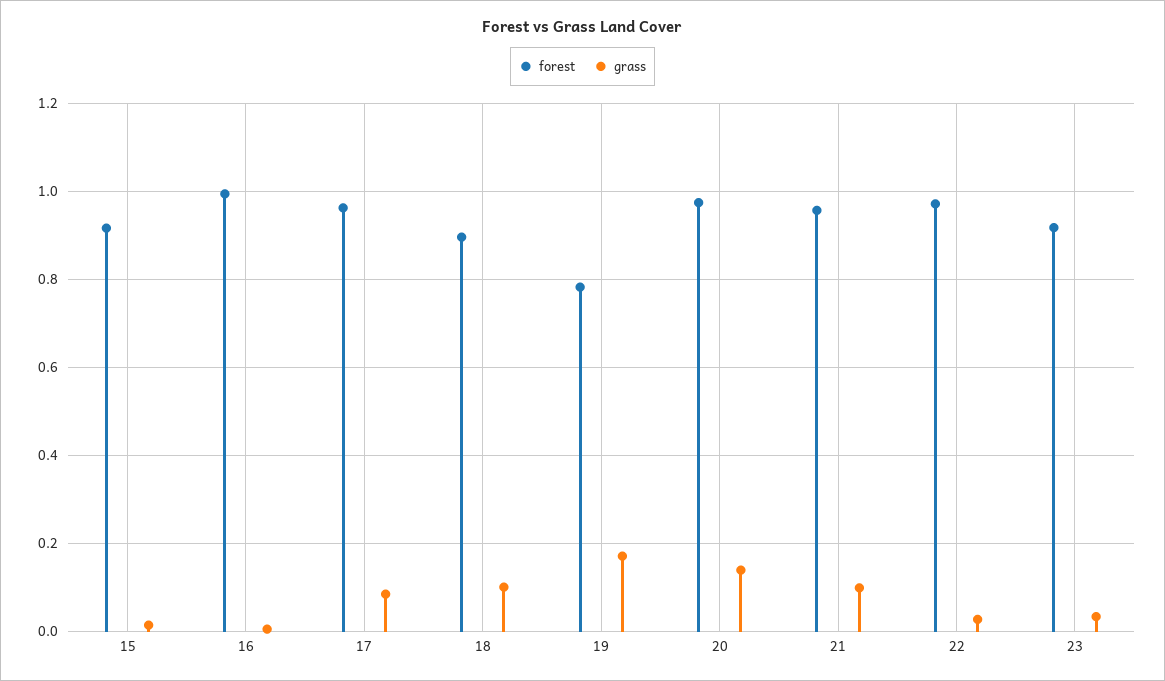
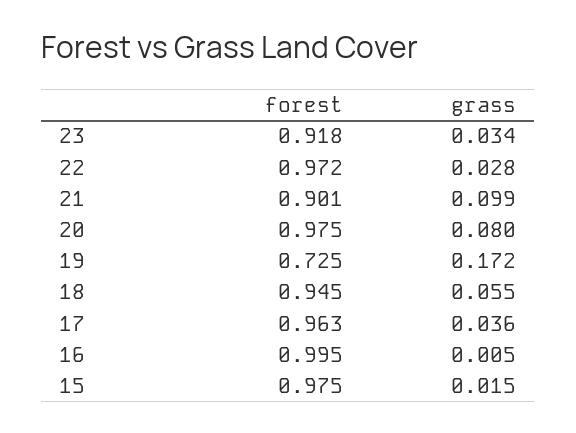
  {
    "forest": {
-     "15": 0.92,
+     "15": 0.975,
      "16": 0.995,
      "17": 0.963,
-     "18": 0.9,
+     "18": 0.945,
-     "19": 0.78,
+     "19": 0.725,
      "20": 0.975,
-     "21": 0.96,
+     "21": 0.901,
      "22": 0.972,
      "23": 0.918
    },
    "grass": {
      "15": 0.015,
      "16": 0.005,
-     "17": 0.08,
+     "17": 0.036,
-     "18": 0.1,
+     "18": 0.055,
      "19": 0.172,
-     "20": 0.14,
+     "20": 0.08,
      "21": 0.099,
      "22": 0.028,
      "23": 0.034
    }
  }

